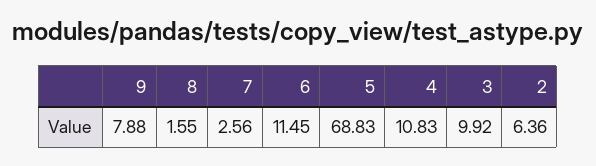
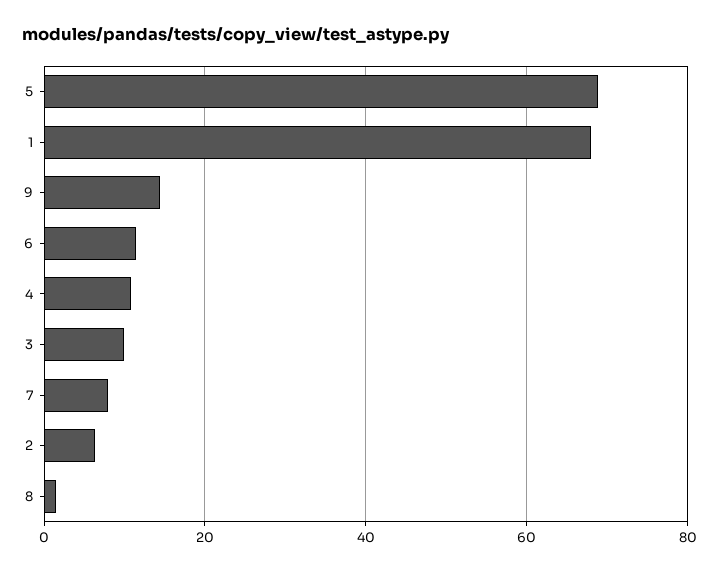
  {
-   "9": 7.88,
+   "9": 14,
    "8": 1.55,
-   "7": 2.56,
+   "7": 8,
    "6": 11.45,
    "5": 68.83,
    "4": 10.83,
    "3": 9.92,
-   "2": 6.36
+   "2": 6.36,
+   "1": 68
  }

